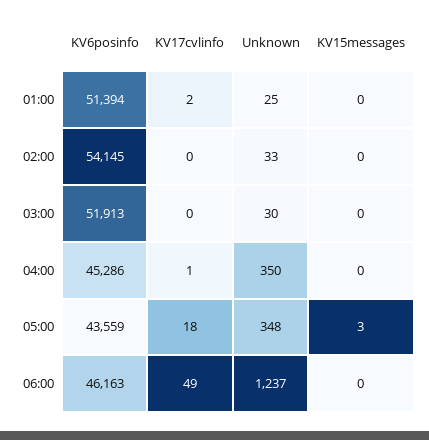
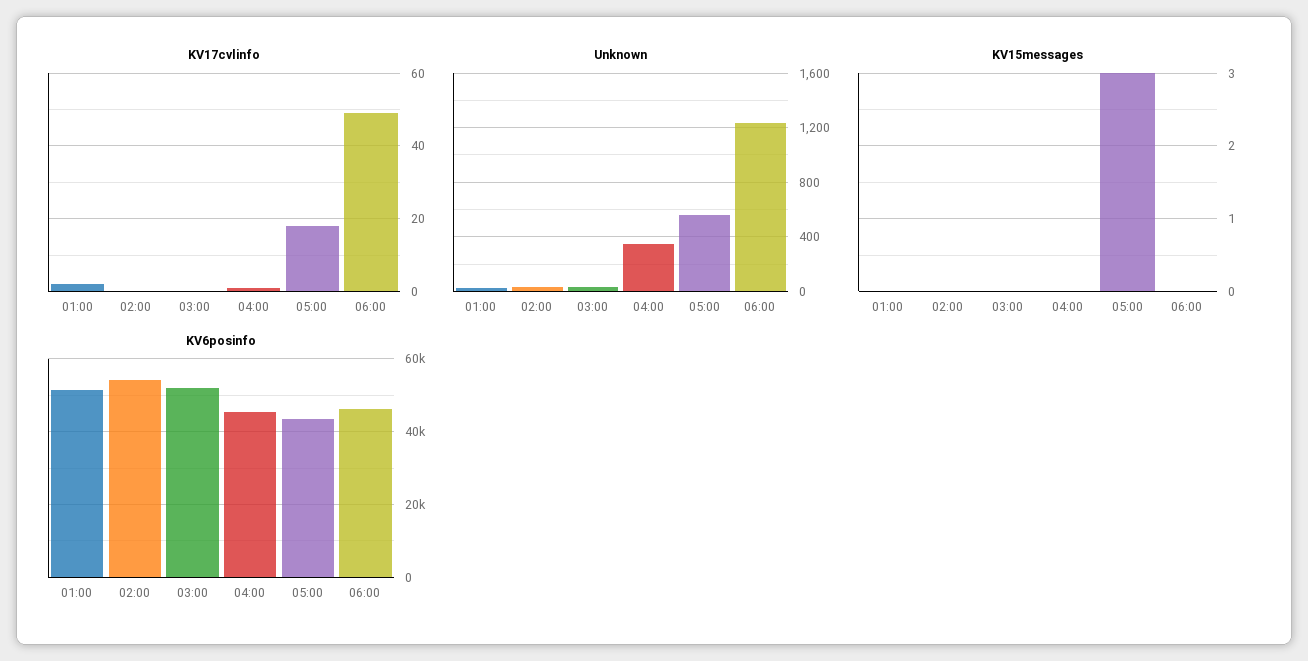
  {
    "KV6posinfo": {
      "01:00": 51394,
      "02:00": 54145,
      "03:00": 51913,
      "04:00": 45286,
      "05:00": 43559,
      "06:00": 46163
    },
    "KV17cvlinfo": {
      "01:00": 2,
      "02:00": 0,
      "03:00": 0,
      "04:00": 1,
      "05:00": 18,
      "06:00": 49
    },
    "Unknown": {
      "01:00": 25,
      "02:00": 33,
      "03:00": 30,
      "04:00": 350,
-     "05:00": 348,
+     "05:00": 550,
      "06:00": 1237
    },
    "KV15messages": {
      "01:00": 0,
      "02:00": 0,
      "03:00": 0,
      "04:00": 0,
      "05:00": 3,
      "06:00": 0
    }
  }

